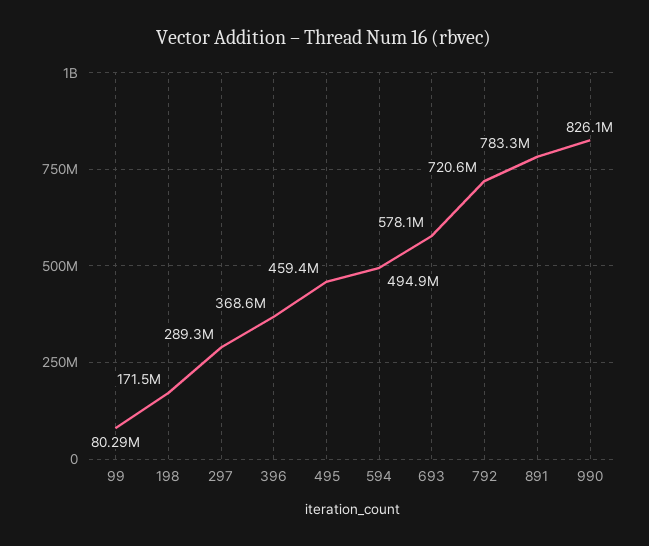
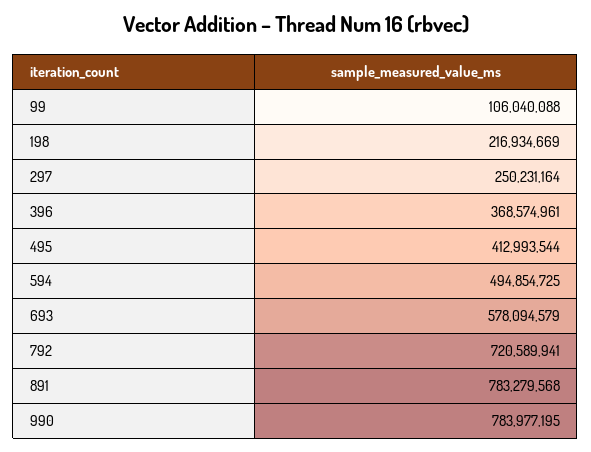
  {
-   "99": 80290000,
+   "99": 106040088,
-   "198": 171500000,
+   "198": 216934669,
-   "297": 289300000,
+   "297": 250231164,
    "396": 368574961,
-   "495": 459400000,
+   "495": 412993544,
    "594": 494854725,
    "693": 578094579,
    "792": 720589941,
    "891": 783279568,
-   "990": 826100000
+   "990": 783977195
  }

